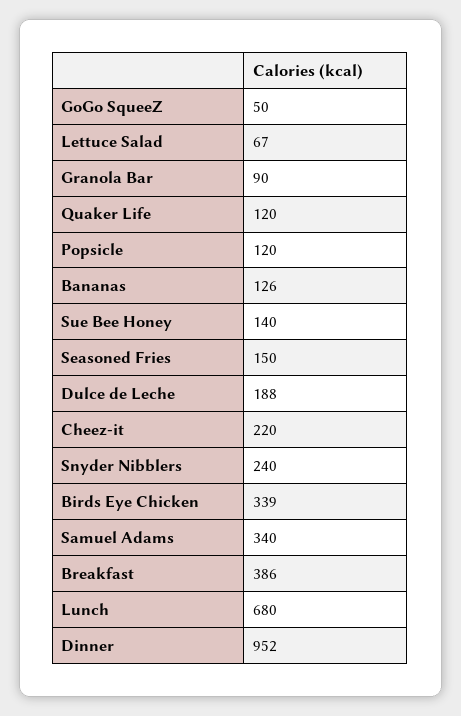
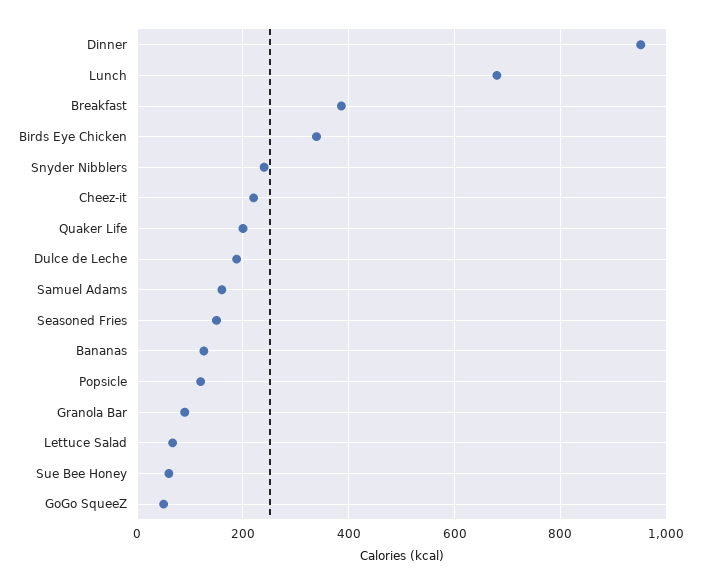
  {
    "GoGo SqueeZ": 50,
    "Lettuce Salad": 67,
    "Granola Bar": 90,
-   "Quaker Life": 120,
+   "Quaker Life": 200,
    "Popsicle": 120,
    "Bananas": 126,
-   "Sue Bee Honey": 140,
+   "Sue Bee Honey": 60,
    "Seasoned Fries": 150,
    "Dulce de Leche": 188,
    "Cheez-it": 220,
    "Snyder Nibblers": 240,
    "Birds Eye Chicken": 339,
-   "Samuel Adams": 340,
+   "Samuel Adams": 160,
    "Breakfast": 386,
    "Lunch": 680,
    "Dinner": 952
  }

